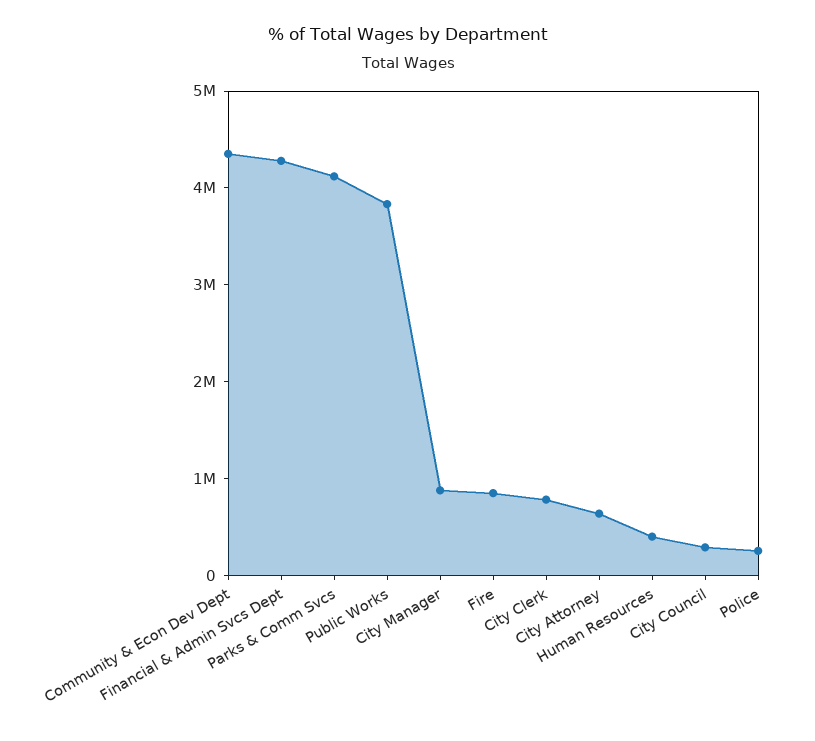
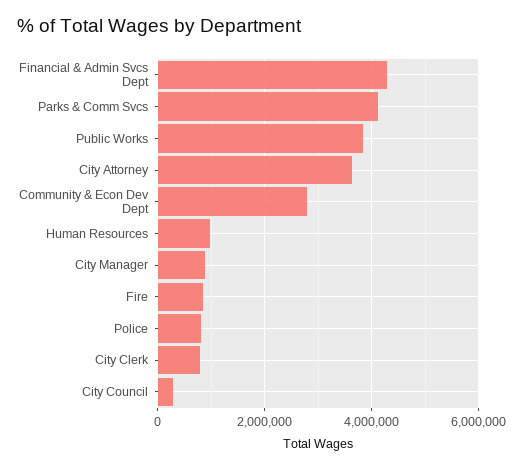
  {
-   "Community & Econ Dev Dept": 4400000,
+   "Community & Econ Dev Dept": 2800000,
    "Financial & Admin Svcs Dept": 4200000,
    "Parks & Comm Svcs": 4200000,
    "Public Works": 3800000,
    "City Manager": 800000,
    "Fire": 800000,
    "City Clerk": 800000,
-   "City Attorney": 600000,
+   "City Attorney": 3600000,
-   "Human Resources": 400000,
+   "Human Resources": 1000000,
    "City Council": 200000,
-   "Police": 200000
+   "Police": 800000
  }

